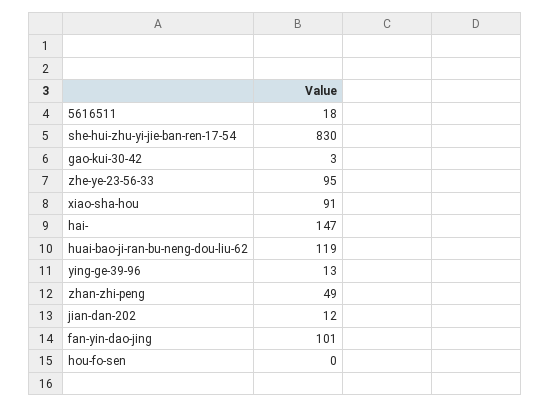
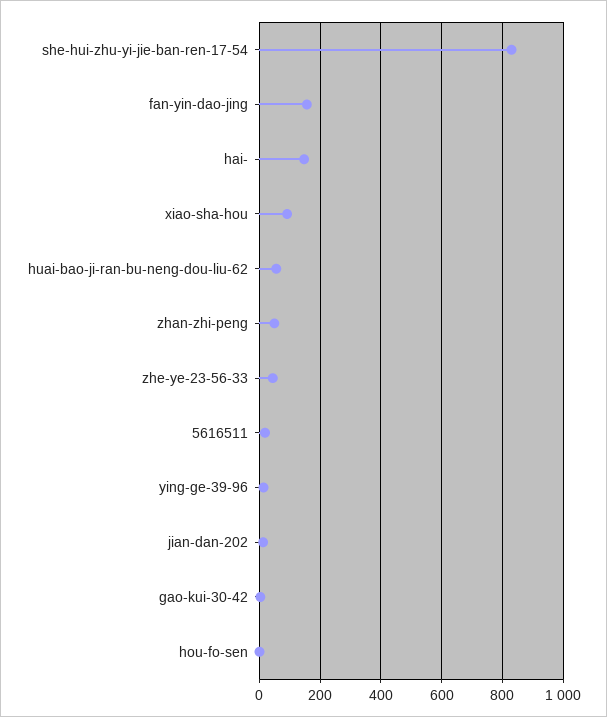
  {
    "5616511": 18,
    "she-hui-zhu-yi-jie-ban-ren-17-54": 830,
    "gao-kui-30-42": 3,
-   "zhe-ye-23-56-33": 95,
+   "zhe-ye-23-56-33": 40,
    "xiao-sha-hou": 91,
    "hai-": 147,
-   "huai-bao-ji-ran-bu-neng-dou-liu-62": 119,
+   "huai-bao-ji-ran-bu-neng-dou-liu-62": 60,
    "ying-ge-39-96": 13,
    "zhan-zhi-peng": 49,
    "jian-dan-202": 12,
-   "fan-yin-dao-jing": 101,
+   "fan-yin-dao-jing": 160,
    "hou-fo-sen": 0
  }

